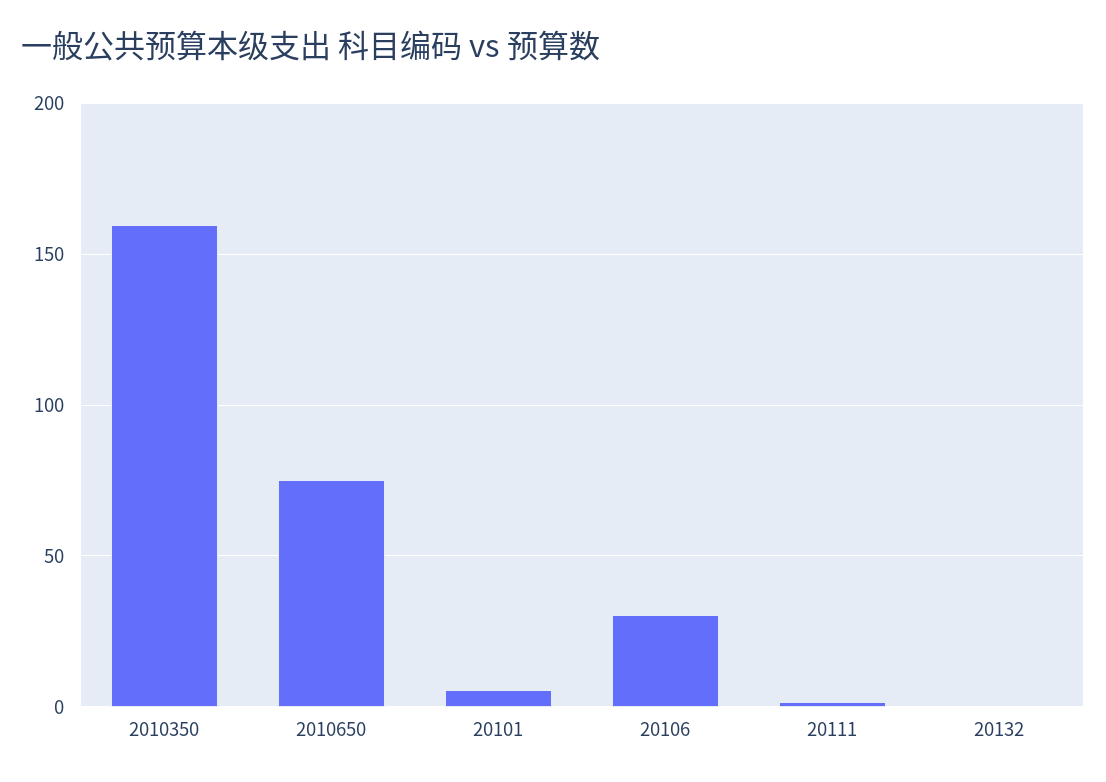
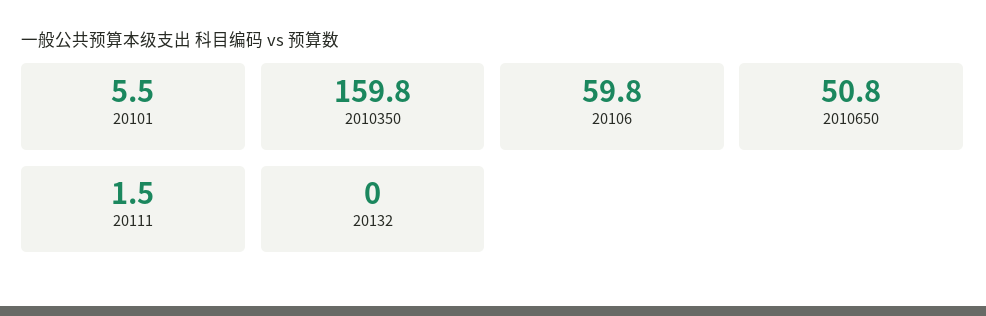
  {
    "2010350": 159.8,
-   "2010650": 75,
+   "2010650": 50.8,
    "20101": 5.5,
-   "20106": 30,
+   "20106": 59.8,
    "20111": 1.5,
    "20132": 0
  }

